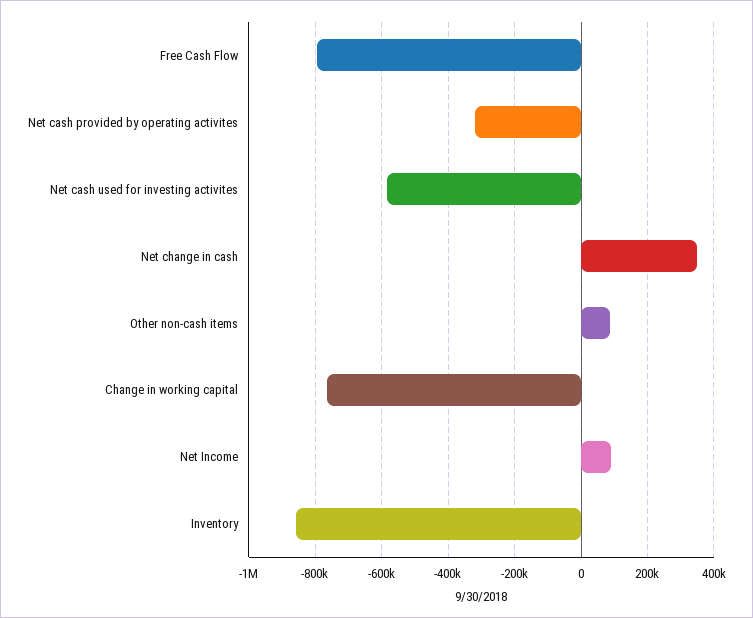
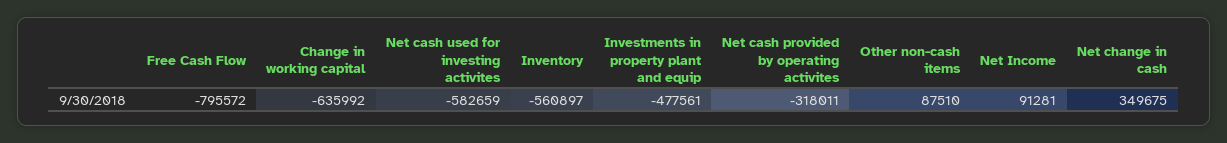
  {
    "Free Cash Flow": -795572,
    "Net cash provided by operating activites": -318011,
    "Net cash used for investing activites": -582659,
    "Net change in cash": 349675,
    "Other non-cash items": 87510,
-   "Change in working capital": -760000,
+   "Change in working capital": -635992,
    "Net Income": 91281,
-   "Inventory": -860000
+   "Inventory": -560897,
+   "Investments in property plant and equip": -477561
  }

